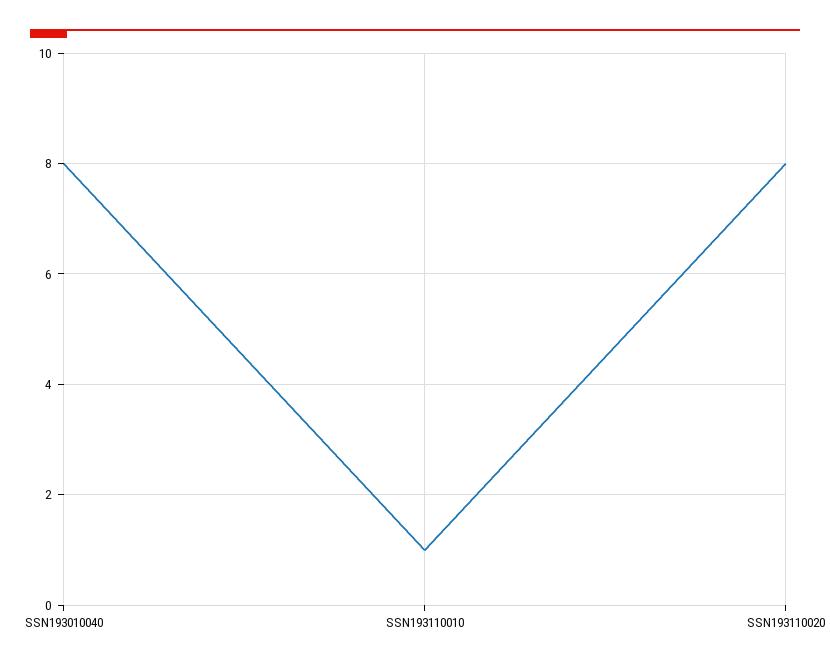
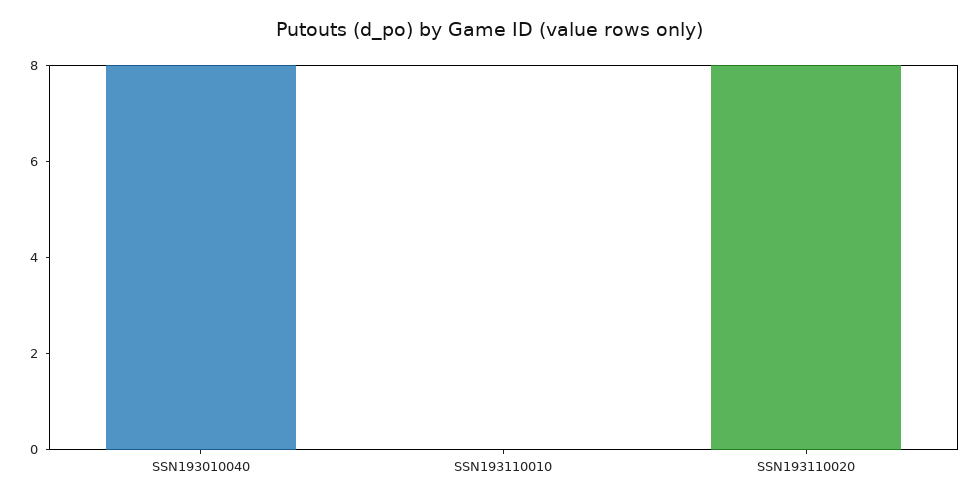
  {
    "SSN193010040": 8,
-   "SSN193110010": 1,
+   "SSN193110010": 0,
    "SSN193110020": 8
  }

